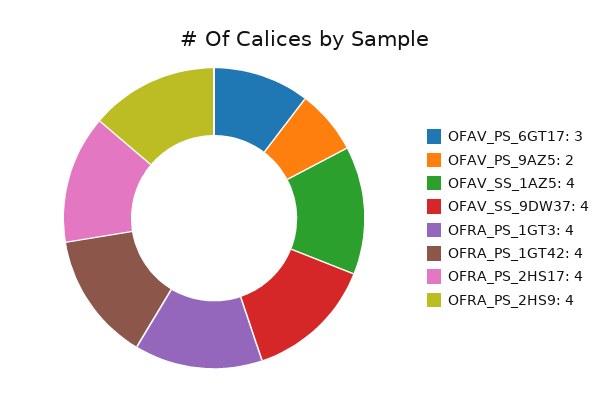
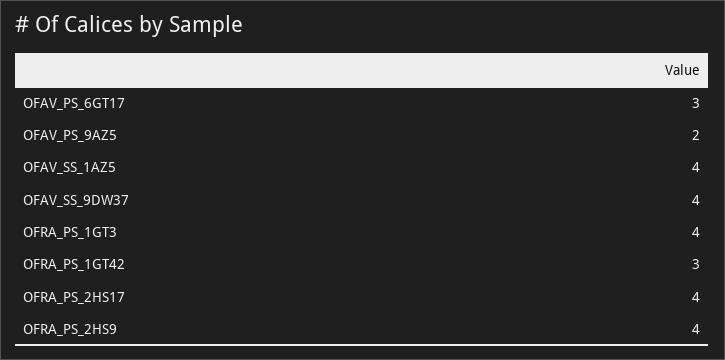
  {
    "OFAV_PS_6GT17": 3,
    "OFAV_PS_9AZ5": 2,
    "OFAV_SS_1AZ5": 4,
    "OFAV_SS_9DW37": 4,
    "OFRA_PS_1GT3": 4,
-   "OFRA_PS_1GT42": 4,
+   "OFRA_PS_1GT42": 3,
    "OFRA_PS_2HS17": 4,
    "OFRA_PS_2HS9": 4
  }

